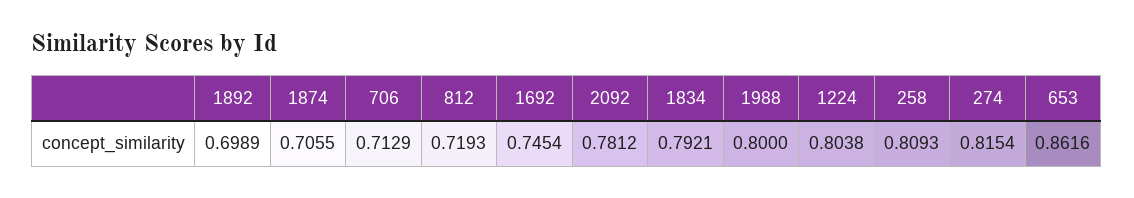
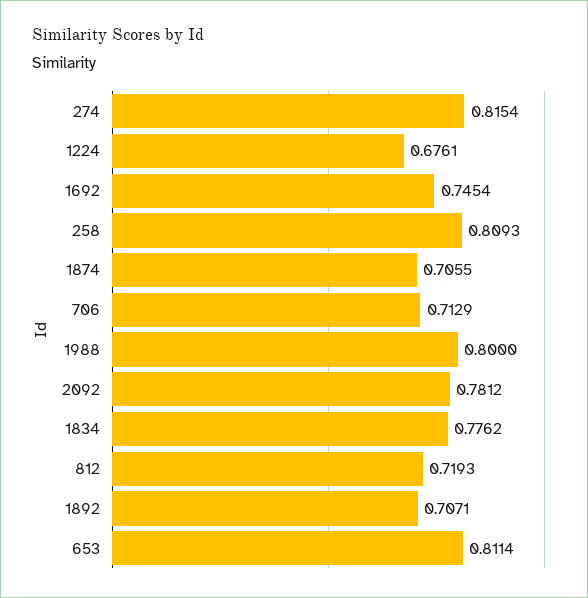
  {
-   "1892": 0.6989,
+   "1892": 0.7071,
    "1874": 0.7055,
    "706": 0.7129,
    "812": 0.7193,
    "1692": 0.7454,
    "2092": 0.7812,
-   "1834": 0.7921,
+   "1834": 0.7762,
    "1988": 0.8,
-   "1224": 0.8038,
+   "1224": 0.6761,
    "258": 0.8093,
    "274": 0.8154,
-   "653": 0.8616
+   "653": 0.8114
  }

